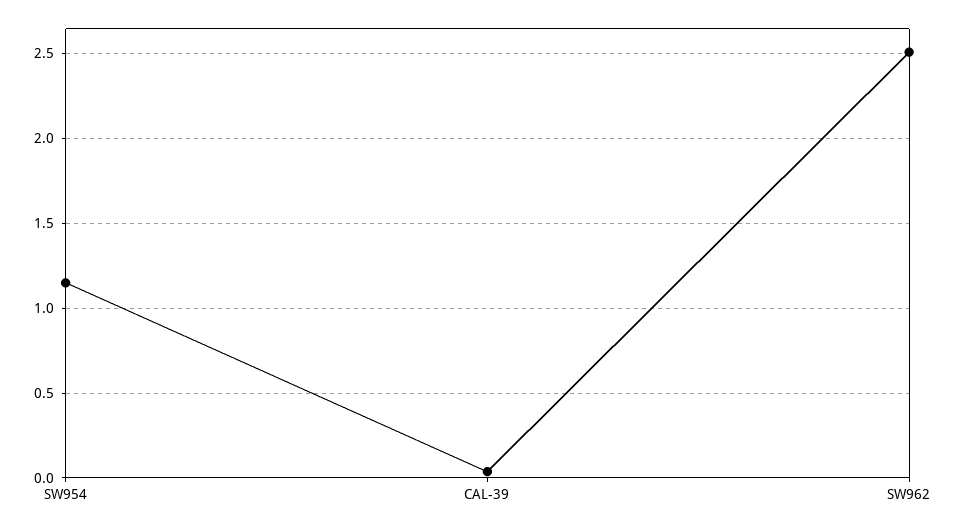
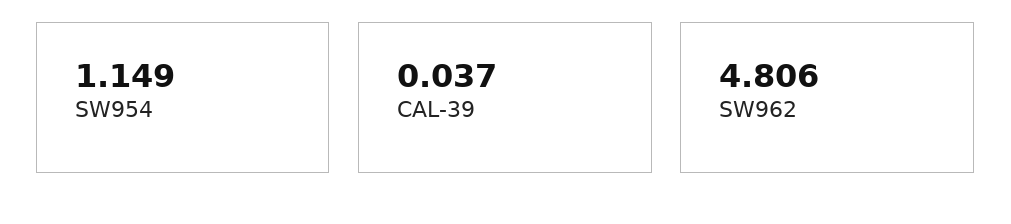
  {
    "SW954": 1.149,
    "CAL-39": 0.037,
-   "SW962": 2.5
+   "SW962": 4.806
  }

